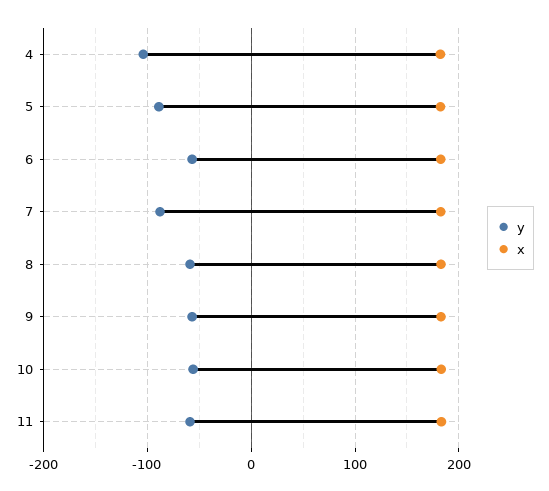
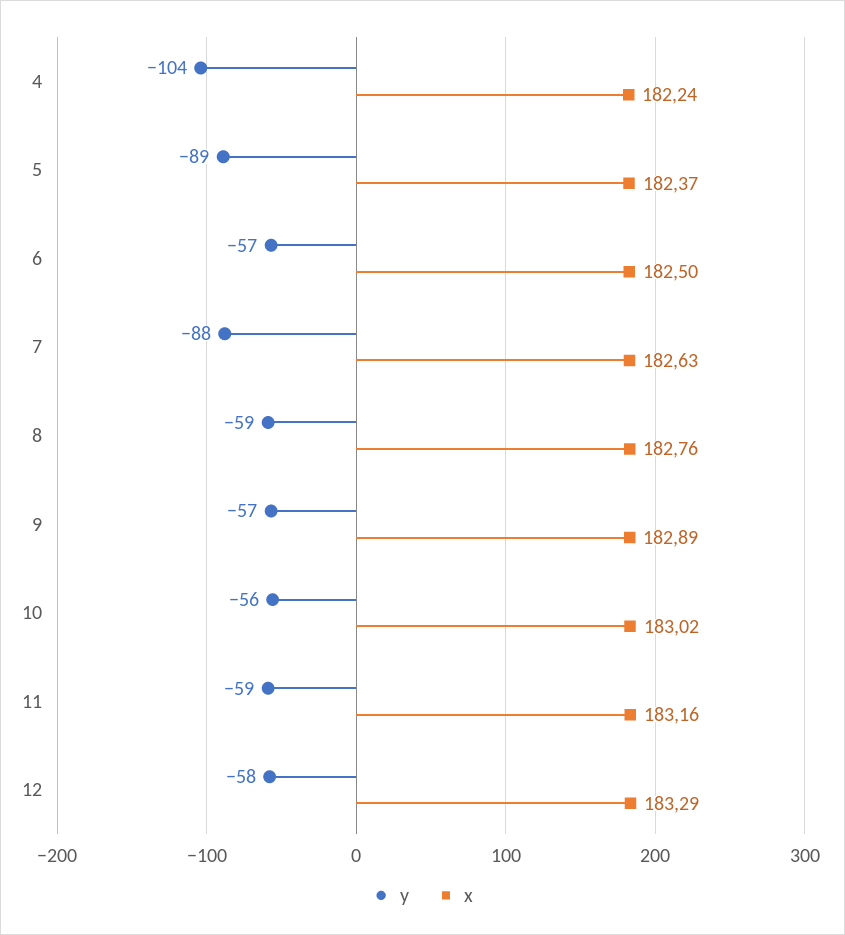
  {
    "y": {
      "4": -104,
      "5": -89,
      "6": -57,
      "7": -88,
      "8": -59,
      "9": -57,
      "10": -56,
-     "11": -59
+     "11": -59,
+     "12": -58
    },
    "x": {
      "4": 182.24,
      "5": 182.37,
      "6": 182.5,
      "7": 182.63,
      "8": 182.76,
      "9": 182.89,
      "10": 183.02,
-     "11": 183.16
+     "11": 183.16,
+     "12": 183.29
    }
  }

